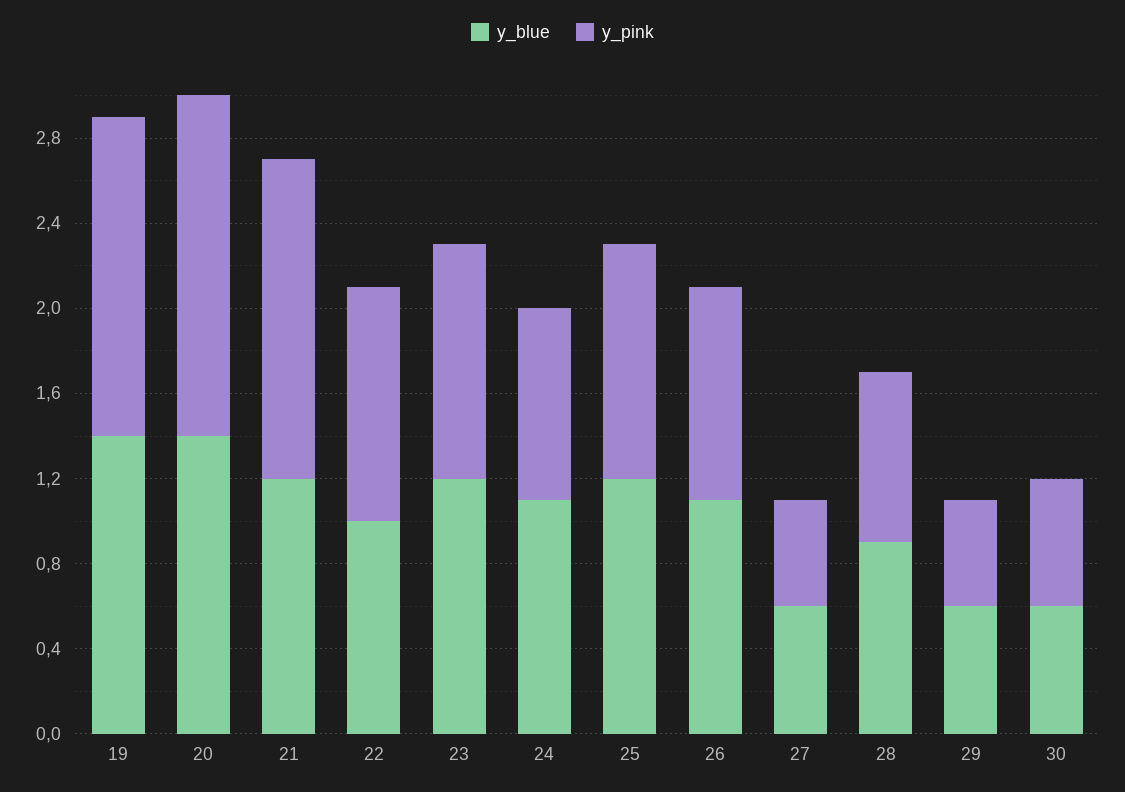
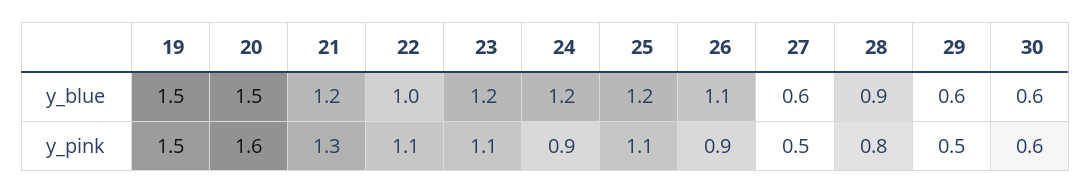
  {
    "y_blue": {
-     "19": 1.4,
+     "19": 1.5,
-     "20": 1.4,
+     "20": 1.5,
      "21": 1.2,
      "22": 1,
      "23": 1.2,
-     "24": 1.1,
+     "24": 1.2,
      "25": 1.2,
      "26": 1.1,
      "27": 0.6,
      "28": 0.9,
      "29": 0.6,
      "30": 0.6
    },
    "y_pink": {
      "19": 1.5,
      "20": 1.6,
-     "21": 1.5,
+     "21": 1.3,
      "22": 1.1,
      "23": 1.1,
      "24": 0.9,
      "25": 1.1,
-     "26": 1,
+     "26": 0.9,
      "27": 0.5,
      "28": 0.8,
      "29": 0.5,
      "30": 0.6
    }
  }

